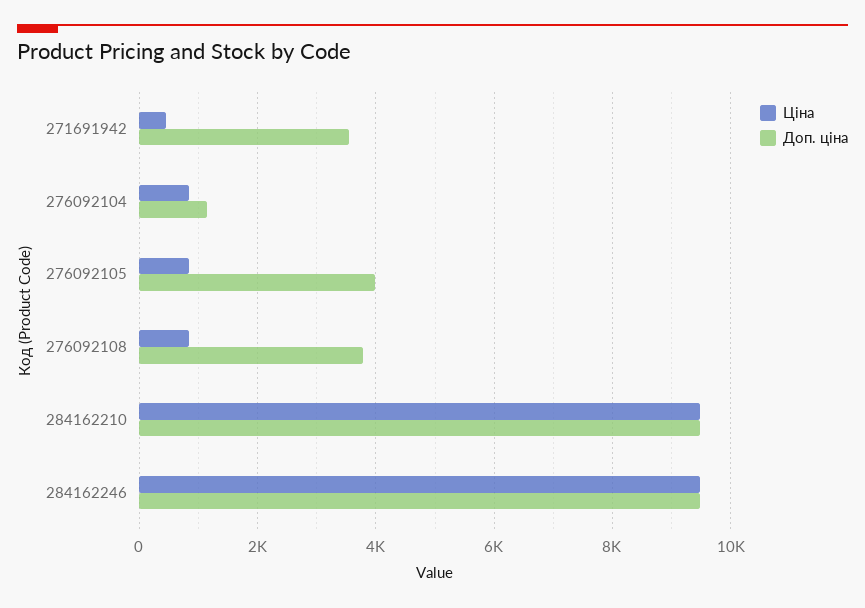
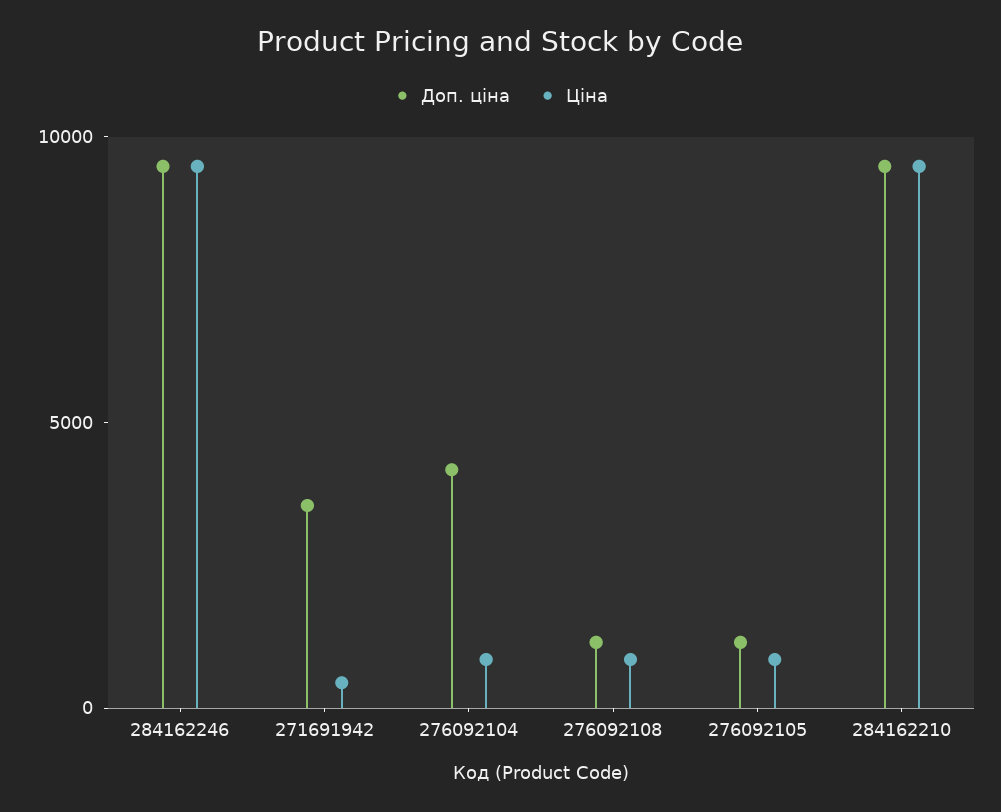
  {
    "Ціна": {
      "271691942": 400,
      "276092104": 800,
      "276092105": 800,
      "276092108": 800,
      "284162210": 9400,
      "284162246": 9400
    },
    "Доп. ціна": {
      "271691942": 3600,
-     "276092104": 1200,
+     "276092104": 4000,
-     "276092105": 4000,
+     "276092105": 1000,
-     "276092108": 3800,
+     "276092108": 1000,
      "284162210": 9400,
      "284162246": 9400
    }
  }

